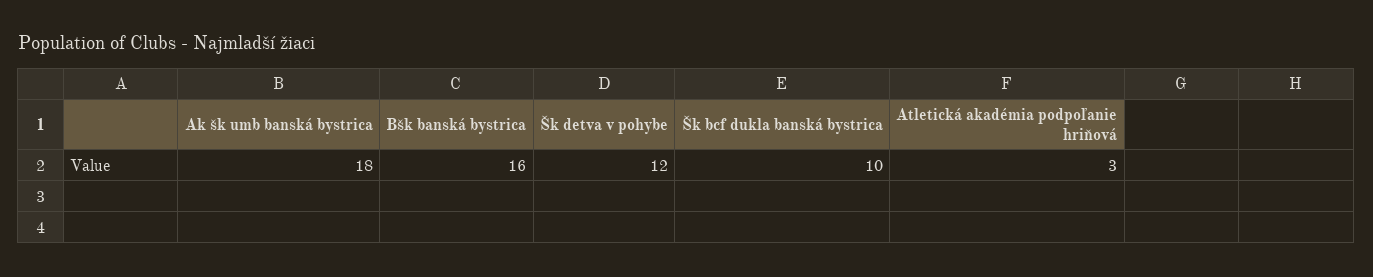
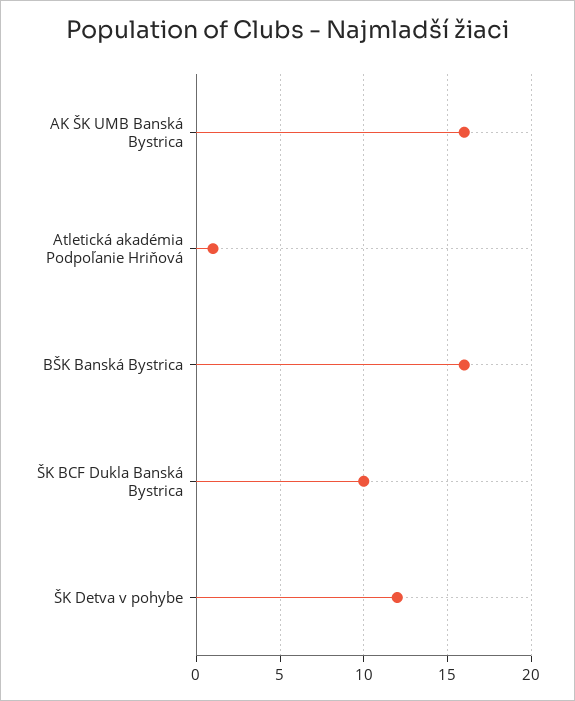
  {
-   "Ak šk umb banská bystrica": 18,
+   "Ak šk umb banská bystrica": 16,
    "Bšk banská bystrica": 16,
    "Šk detva v pohybe": 12,
    "Šk bcf dukla banská bystrica": 10,
-   "Atletická akadémia podpoľanie hriňová": 3
+   "Atletická akadémia podpoľanie hriňová": 1
  }

